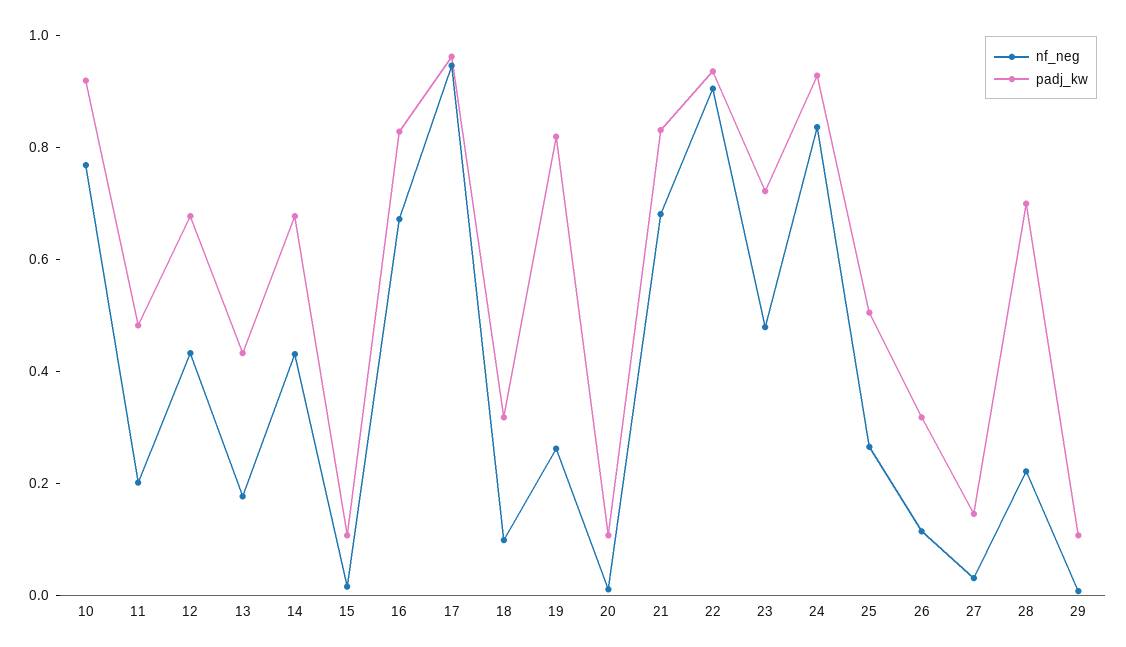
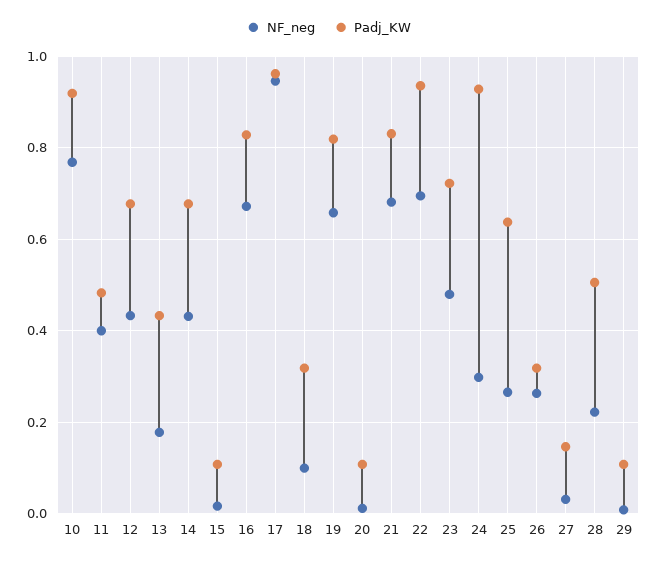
  {
    "nf_neg": {
      "10": 0.76,
-     "11": 0.2,
+     "11": 0.4,
      "12": 0.44,
      "13": 0.18,
      "14": 0.44,
      "15": 0.02,
      "16": 0.68,
      "17": 0.94,
      "18": 0.1,
-     "19": 0.25,
+     "19": 0.66,
      "20": 0.02,
      "21": 0.68,
-     "22": 0.9,
+     "22": 0.7,
      "23": 0.48,
-     "24": 0.85,
+     "24": 0.3,
      "25": 0.26,
-     "26": 0.1,
+     "26": 0.26,
      "27": 0.04,
      "28": 0.22,
      "29": 0
    },
    "padj_kw": {
      "10": 0.92,
      "11": 0.48,
      "12": 0.68,
      "13": 0.44,
      "14": 0.68,
      "15": 0.1,
      "16": 0.82,
      "17": 0.96,
      "18": 0.32,
      "19": 0.82,
      "20": 0.1,
      "21": 0.84,
      "22": 0.94,
      "23": 0.72,
      "24": 0.92,
-     "25": 0.5,
+     "25": 0.64,
      "26": 0.32,
      "27": 0.14,
-     "28": 0.7,
+     "28": 0.5,
      "29": 0.1
    }
  }

